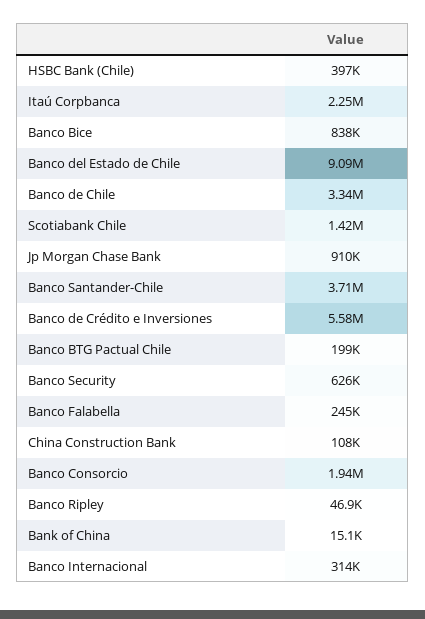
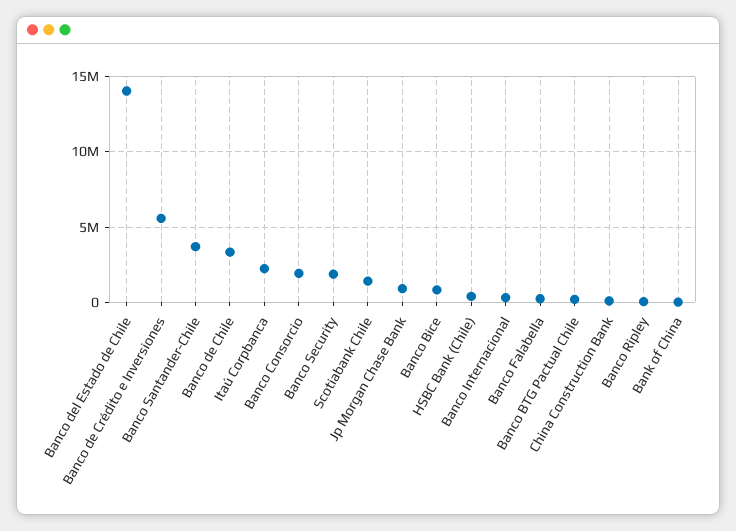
  {
    "HSBC Bank (Chile)": 397000,
    "Itaú Corpbanca": 2250000,
    "Banco Bice": 838000,
-   "Banco del Estado de Chile": 9090000,
+   "Banco del Estado de Chile": 14000000,
    "Banco de Chile": 3340000,
    "Scotiabank Chile": 1420000,
    "Jp Morgan Chase Bank": 910000,
    "Banco Santander-Chile": 3710000,
    "Banco de Crédito e Inversiones": 5580000,
    "Banco BTG Pactual Chile": 199000,
-   "Banco Security": 626000,
+   "Banco Security": 2000000,
    "Banco Falabella": 245000,
    "China Construction Bank": 108000,
    "Banco Consorcio": 1940000,
    "Banco Ripley": 46900,
    "Bank of China": 15100,
    "Banco Internacional": 314000
  }

